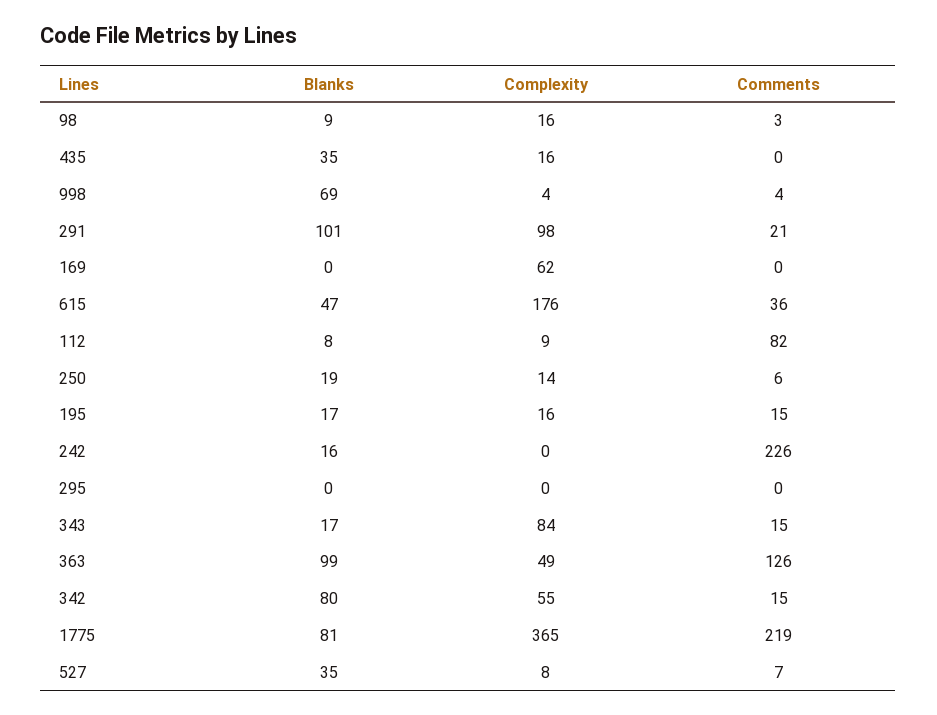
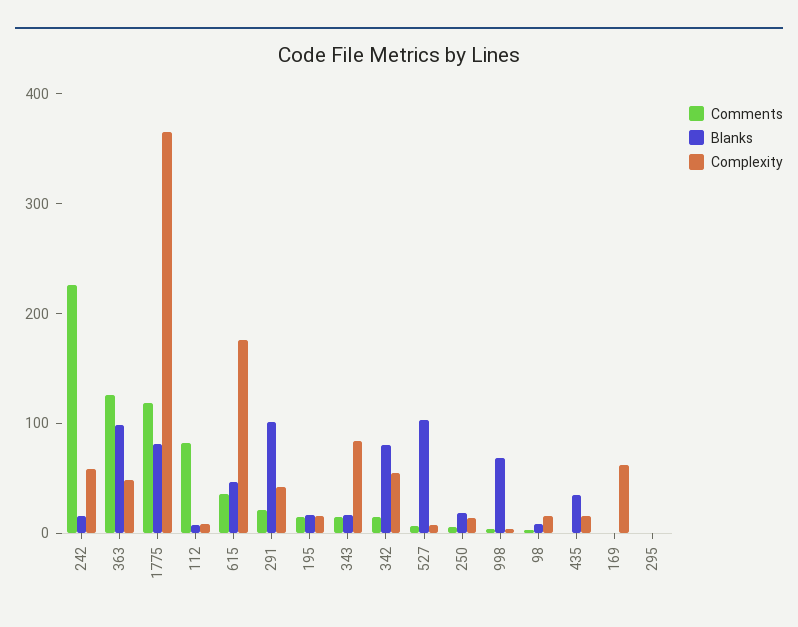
  {
    "Blanks": {
      "98": 9,
      "435": 35,
      "998": 69,
      "291": 101,
      "169": 0,
      "615": 47,
      "112": 8,
      "250": 19,
      "195": 17,
      "242": 16,
      "295": 0,
      "343": 17,
      "363": 99,
      "342": 80,
      "1775": 81,
-     "527": 35
+     "527": 100
    },
    "Complexity": {
      "98": 16,
      "435": 16,
      "998": 4,
-     "291": 98,
+     "291": 40,
      "169": 62,
      "615": 176,
      "112": 9,
      "250": 14,
      "195": 16,
-     "242": 0,
+     "242": 60,
      "295": 0,
      "343": 84,
      "363": 49,
      "342": 55,
      "1775": 365,
      "527": 8
    },
    "Comments": {
      "98": 3,
      "435": 0,
      "998": 4,
      "291": 21,
      "169": 0,
      "615": 36,
      "112": 82,
      "250": 6,
      "195": 15,
      "242": 226,
      "295": 0,
      "343": 15,
      "363": 126,
      "342": 15,
-     "1775": 219,
+     "1775": 120,
      "527": 7
    }
  }

